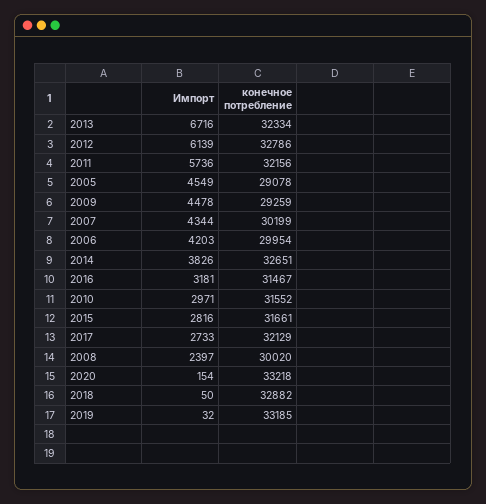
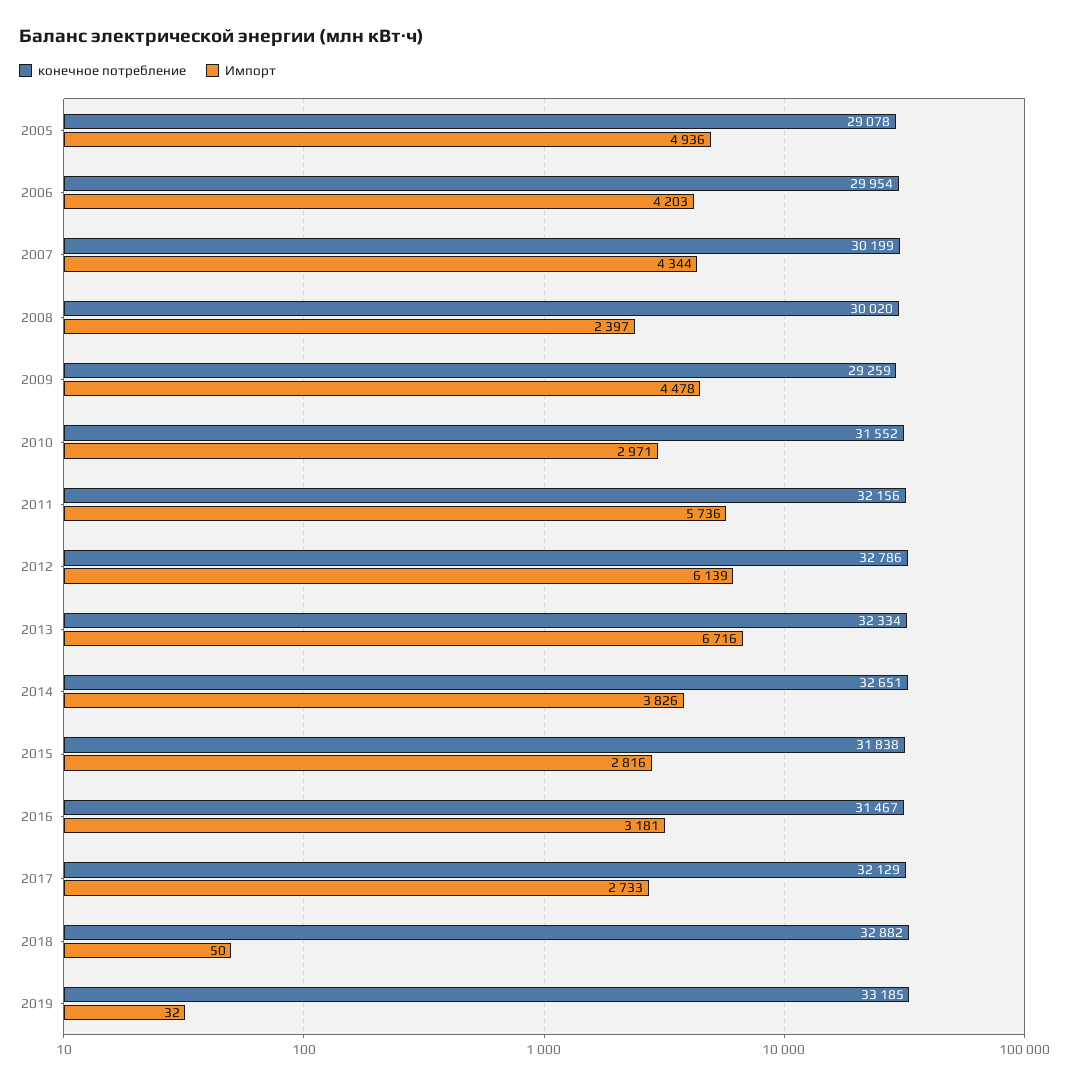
  {
    "Импорт": {
      "2013": 6716,
      "2012": 6139,
      "2011": 5736,
-     "2005": 4549,
+     "2005": 4936,
      "2009": 4478,
      "2007": 4344,
      "2006": 4203,
      "2014": 3826,
      "2016": 3181,
      "2010": 2971,
      "2015": 2816,
      "2017": 2733,
      "2008": 2397,
-     "2020": 154,
      "2018": 50,
      "2019": 32
    },
    "конечное потребление": {
      "2013": 32334,
      "2012": 32786,
      "2011": 32156,
      "2005": 29078,
      "2009": 29259,
      "2007": 30199,
      "2006": 29954,
      "2014": 32651,
      "2016": 31467,
      "2010": 31552,
-     "2015": 31661,
+     "2015": 31838,
      "2017": 32129,
      "2008": 30020,
-     "2020": 33218,
      "2018": 32882,
      "2019": 33185
    }
  }

